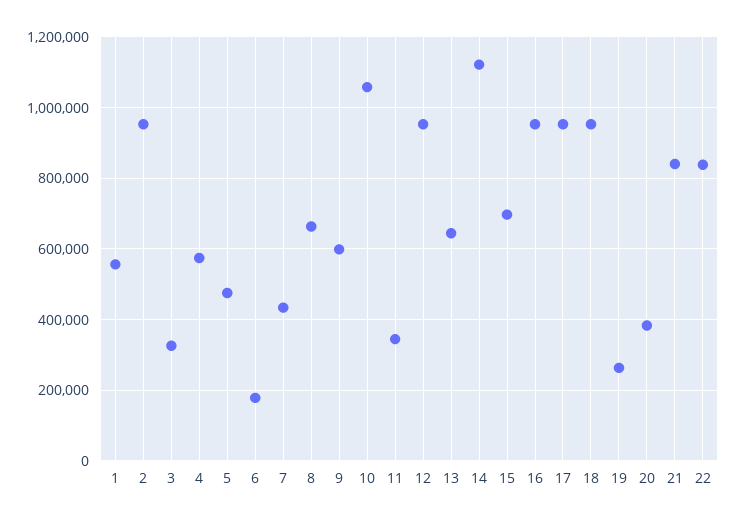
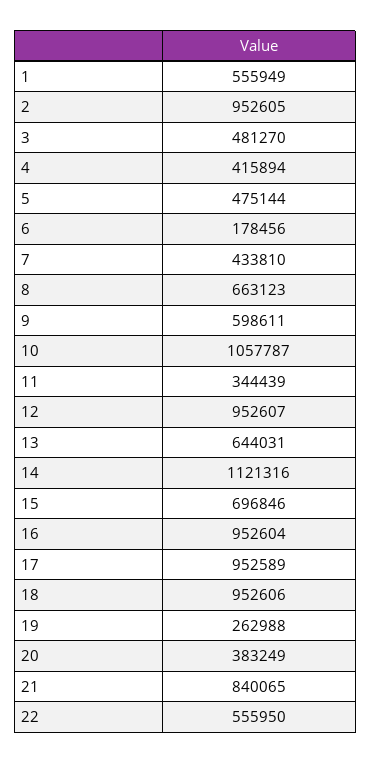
  {
    "1": 555949,
    "2": 952605,
-   "3": 320000,
+   "3": 481270,
-   "4": 580000,
+   "4": 415894,
    "5": 475144,
    "6": 178456,
    "7": 433810,
    "8": 663123,
    "9": 598611,
    "10": 1057787,
    "11": 344439,
    "12": 952607,
    "13": 644031,
    "14": 1121316,
    "15": 696846,
    "16": 952604,
    "17": 952589,
    "18": 952606,
    "19": 262988,
    "20": 383249,
    "21": 840065,
-   "22": 840000
+   "22": 555950
  }

